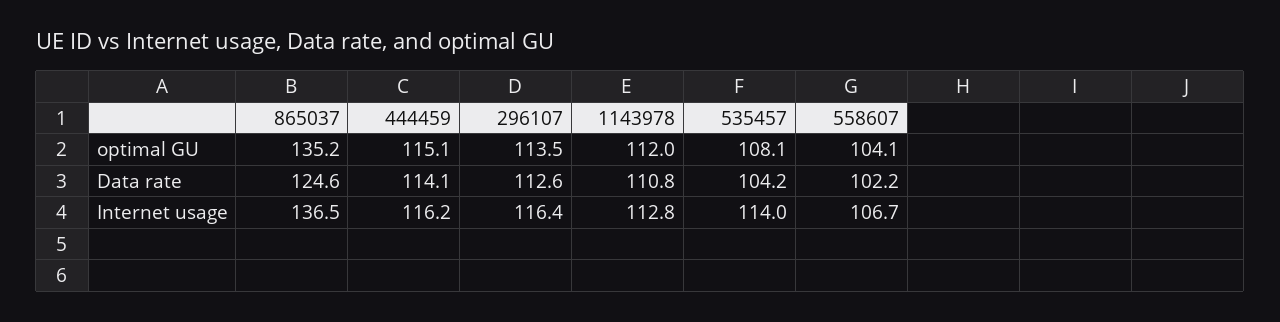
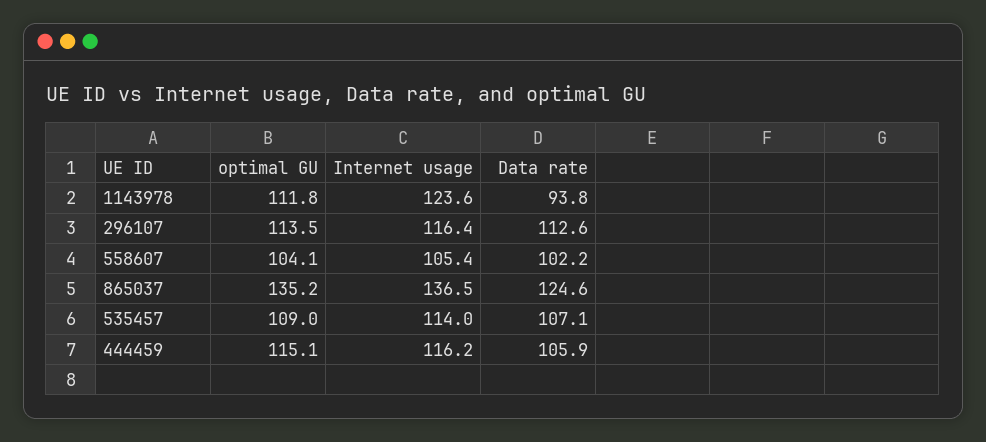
  {
    "865037": {
      "optimal GU": 135.2,
      "Data rate": 124.6,
      "Internet usage": 136.5
    },
    "444459": {
      "optimal GU": 115.1,
-     "Data rate": 114.1,
+     "Data rate": 105.9,
      "Internet usage": 116.2
    },
    "296107": {
      "optimal GU": 113.5,
      "Data rate": 112.6,
      "Internet usage": 116.4
    },
    "1143978": {
-     "optimal GU": 112,
+     "optimal GU": 111.8,
-     "Data rate": 110.8,
+     "Data rate": 93.8,
-     "Internet usage": 112.8
+     "Internet usage": 123.6
    },
    "535457": {
-     "optimal GU": 108.1,
+     "optimal GU": 109,
-     "Data rate": 104.2,
+     "Data rate": 107.1,
      "Internet usage": 114
    },
    "558607": {
      "optimal GU": 104.1,
      "Data rate": 102.2,
-     "Internet usage": 106.7
+     "Internet usage": 105.4
    }
  }

